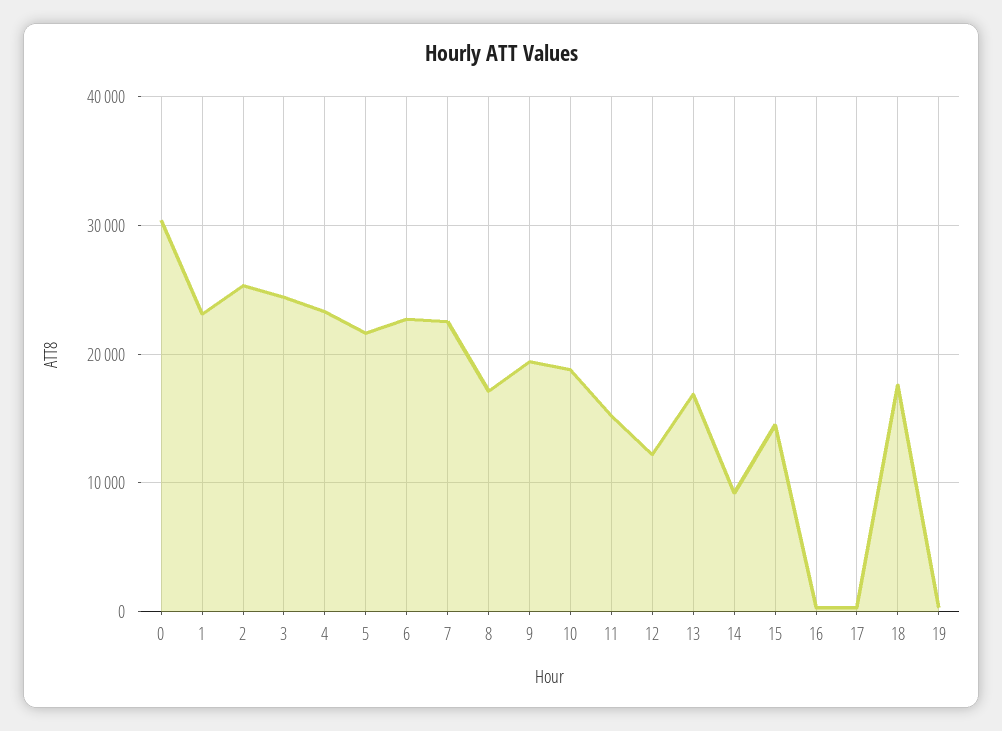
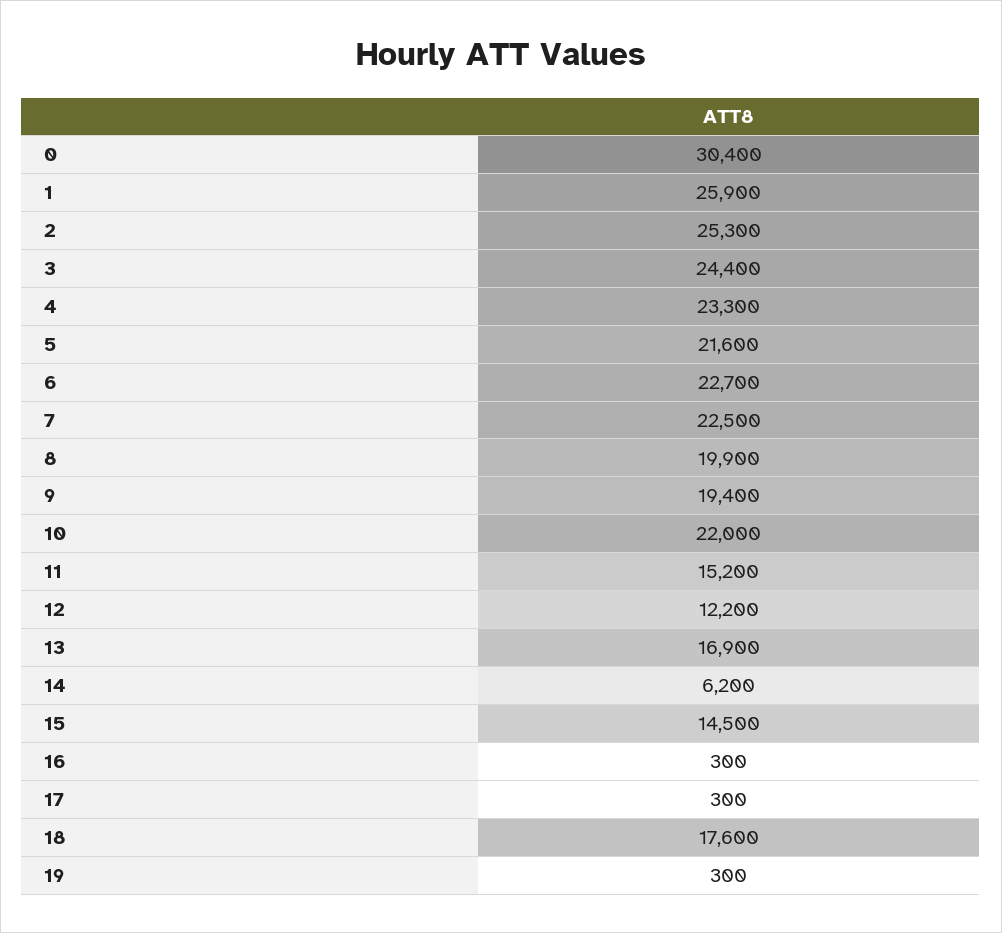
  {
    "0": 30400,
-   "1": 23000,
+   "1": 25900,
    "2": 25300,
    "3": 24400,
    "4": 23300,
    "5": 21600,
    "6": 22700,
    "7": 22500,
-   "8": 17000,
+   "8": 19900,
    "9": 19400,
-   "10": 19000,
+   "10": 22000,
    "11": 15200,
    "12": 12200,
    "13": 16900,
-   "14": 9000,
+   "14": 6200,
    "15": 14500,
    "16": 300,
    "17": 300,
    "18": 17600,
    "19": 300
  }

